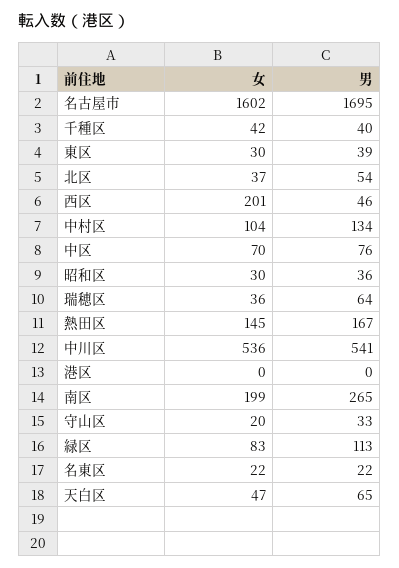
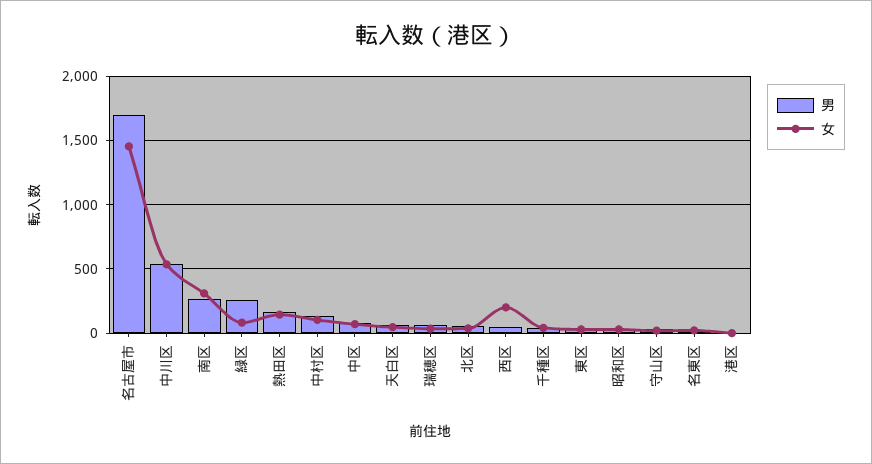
  {
    "女": {
-     "名古屋市": 1602,
+     "名古屋市": 1450,
      "千種区": 42,
      "東区": 30,
      "北区": 37,
      "西区": 201,
      "中村区": 104,
      "中区": 70,
      "昭和区": 30,
      "瑞穂区": 36,
      "熱田区": 145,
      "中川区": 536,
      "港区": 0,
-     "南区": 199,
+     "南区": 300,
      "守山区": 20,
      "緑区": 83,
      "名東区": 22,
      "天白区": 47
    },
    "男": {
      "名古屋市": 1695,
      "千種区": 40,
      "東区": 39,
      "北区": 54,
      "西区": 46,
      "中村区": 134,
      "中区": 76,
      "昭和区": 36,
      "瑞穂区": 64,
      "熱田区": 167,
      "中川区": 541,
      "港区": 0,
      "南区": 265,
      "守山区": 33,
-     "緑区": 113,
+     "緑区": 250,
      "名東区": 22,
      "天白区": 65
    }
  }

